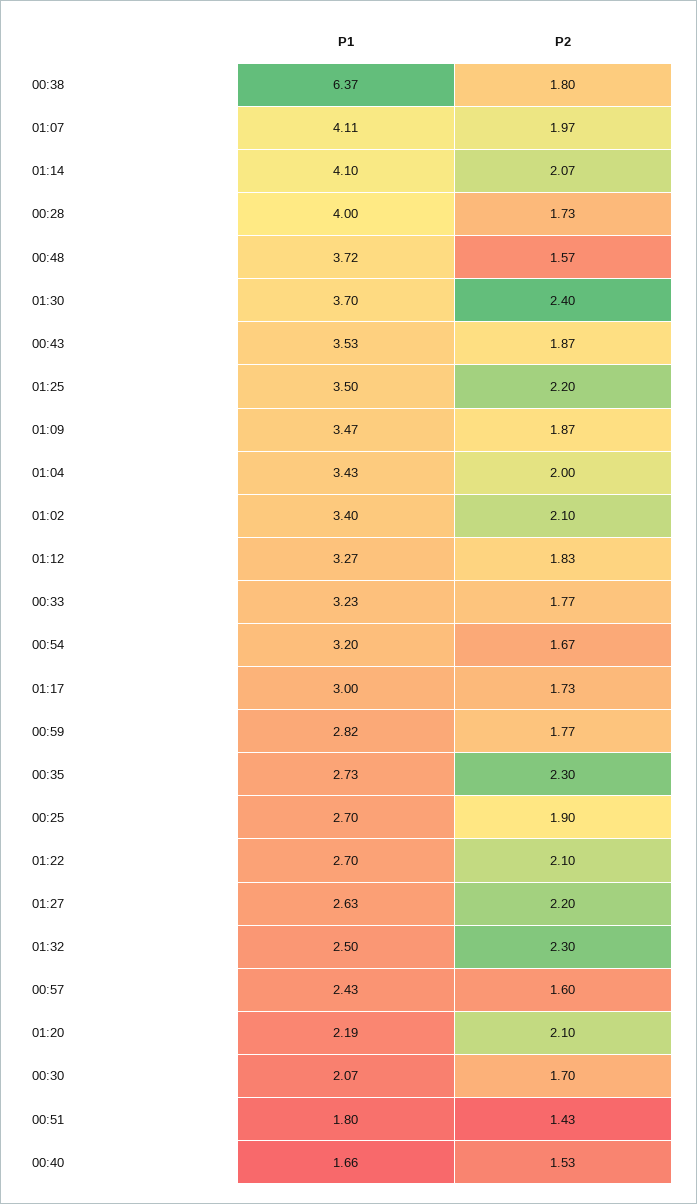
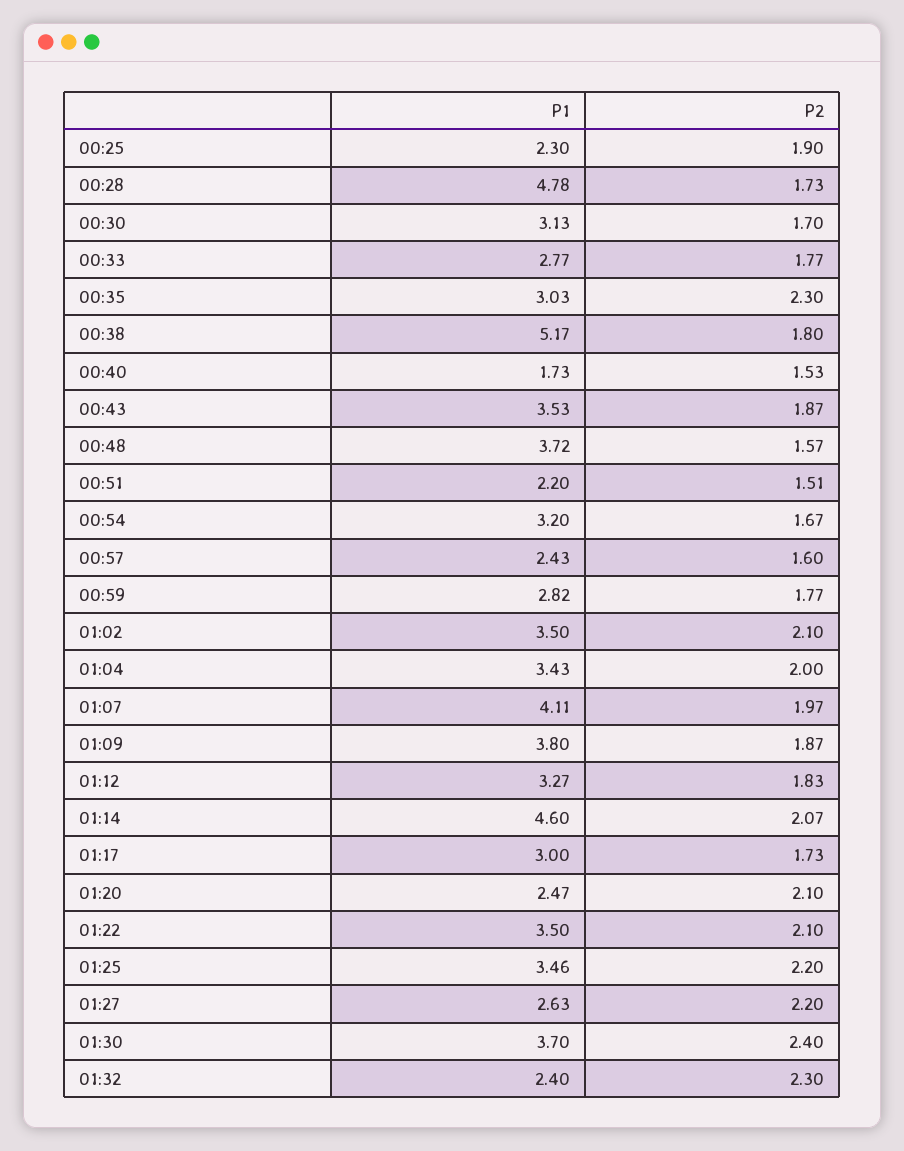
  {
    "P1": {
-     "00:38": 6.37,
+     "00:38": 5.17,
      "01:07": 4.11,
-     "01:14": 4.1,
+     "01:14": 4.6,
-     "00:28": 4,
+     "00:28": 4.78,
      "00:48": 3.72,
      "01:30": 3.7,
      "00:43": 3.53,
-     "01:25": 3.5,
+     "01:25": 3.46,
-     "01:09": 3.47,
+     "01:09": 3.8,
      "01:04": 3.43,
-     "01:02": 3.4,
+     "01:02": 3.5,
      "01:12": 3.27,
-     "00:33": 3.23,
+     "00:33": 2.77,
      "00:54": 3.2,
      "01:17": 3,
      "00:59": 2.82,
-     "00:35": 2.73,
+     "00:35": 3.03,
-     "00:25": 2.7,
+     "00:25": 2.3,
-     "01:22": 2.7,
+     "01:22": 3.5,
      "01:27": 2.63,
-     "01:32": 2.5,
+     "01:32": 2.4,
      "00:57": 2.43,
-     "01:20": 2.19,
+     "01:20": 2.47,
-     "00:30": 2.07,
+     "00:30": 3.13,
-     "00:51": 1.8,
+     "00:51": 2.2,
-     "00:40": 1.66
+     "00:40": 1.73
    },
    "P2": {
      "00:38": 1.8,
      "01:07": 1.97,
      "01:14": 2.07,
      "00:28": 1.73,
      "00:48": 1.57,
      "01:30": 2.4,
      "00:43": 1.87,
      "01:25": 2.2,
      "01:09": 1.87,
      "01:04": 2,
      "01:02": 2.1,
      "01:12": 1.83,
      "00:33": 1.77,
      "00:54": 1.67,
      "01:17": 1.73,
      "00:59": 1.77,
      "00:35": 2.3,
      "00:25": 1.9,
      "01:22": 2.1,
      "01:27": 2.2,
      "01:32": 2.3,
      "00:57": 1.6,
      "01:20": 2.1,
      "00:30": 1.7,
-     "00:51": 1.43,
+     "00:51": 1.51,
      "00:40": 1.53
    }
  }

